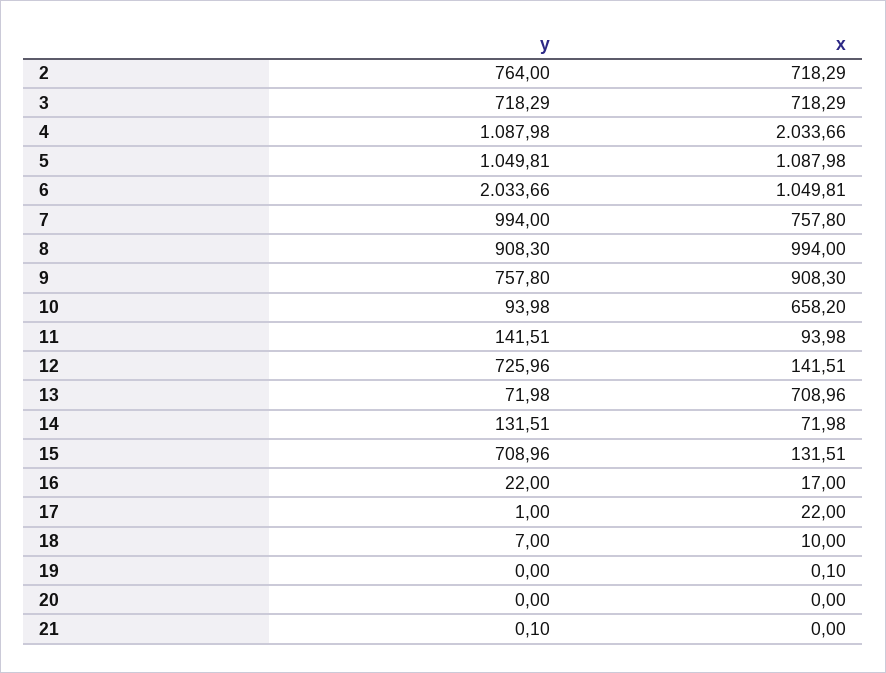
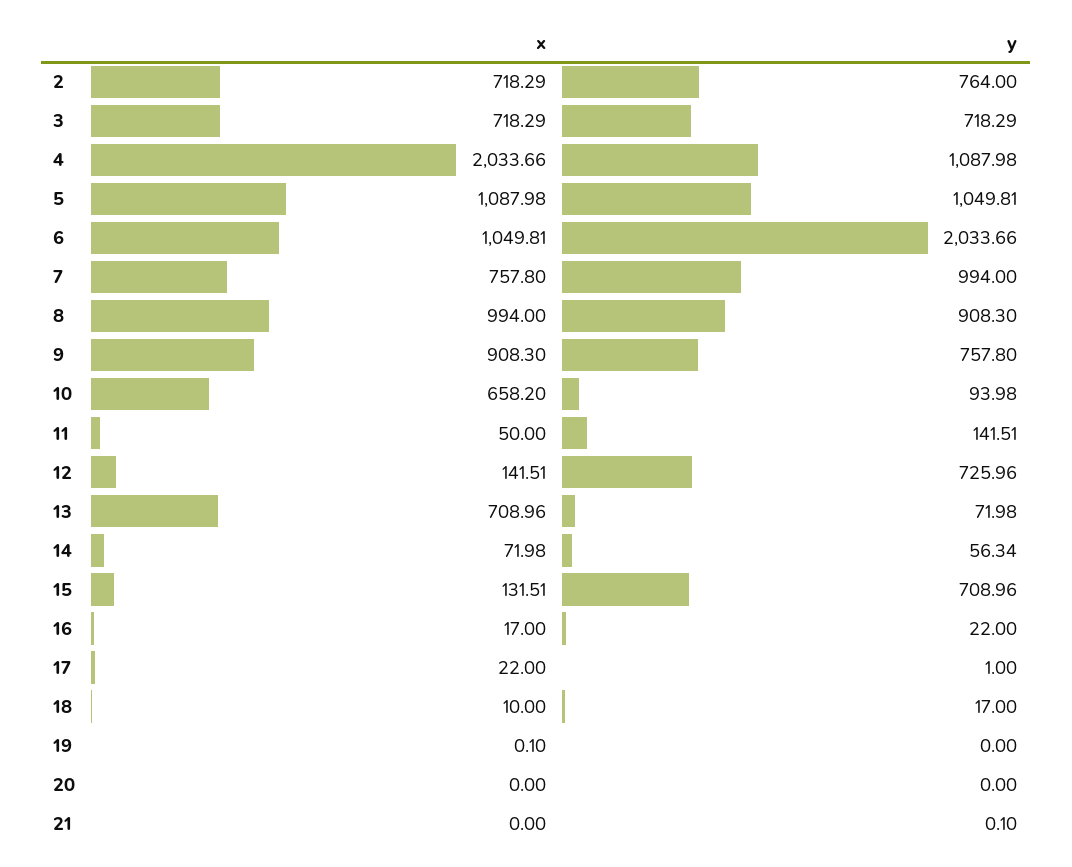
  {
    "y": {
      "2": 764,
      "3": 718.29,
      "4": 1087.98,
      "5": 1049.81,
      "6": 2033.66,
      "7": 994,
      "8": 908.3,
      "9": 757.8,
      "10": 93.98,
      "11": 141.51,
      "12": 725.96,
      "13": 71.98,
-     "14": 131.51,
+     "14": 56.34,
      "15": 708.96,
      "16": 22,
      "17": 1,
-     "18": 7,
+     "18": 17,
      "19": 0,
      "20": 0,
      "21": 0.1
    },
    "x": {
      "2": 718.29,
      "3": 718.29,
      "4": 2033.66,
      "5": 1087.98,
      "6": 1049.81,
      "7": 757.8,
      "8": 994,
      "9": 908.3,
      "10": 658.2,
-     "11": 93.98,
+     "11": 50,
      "12": 141.51,
      "13": 708.96,
      "14": 71.98,
      "15": 131.51,
      "16": 17,
      "17": 22,
      "18": 10,
      "19": 0.1,
      "20": 0,
      "21": 0
    }
  }

